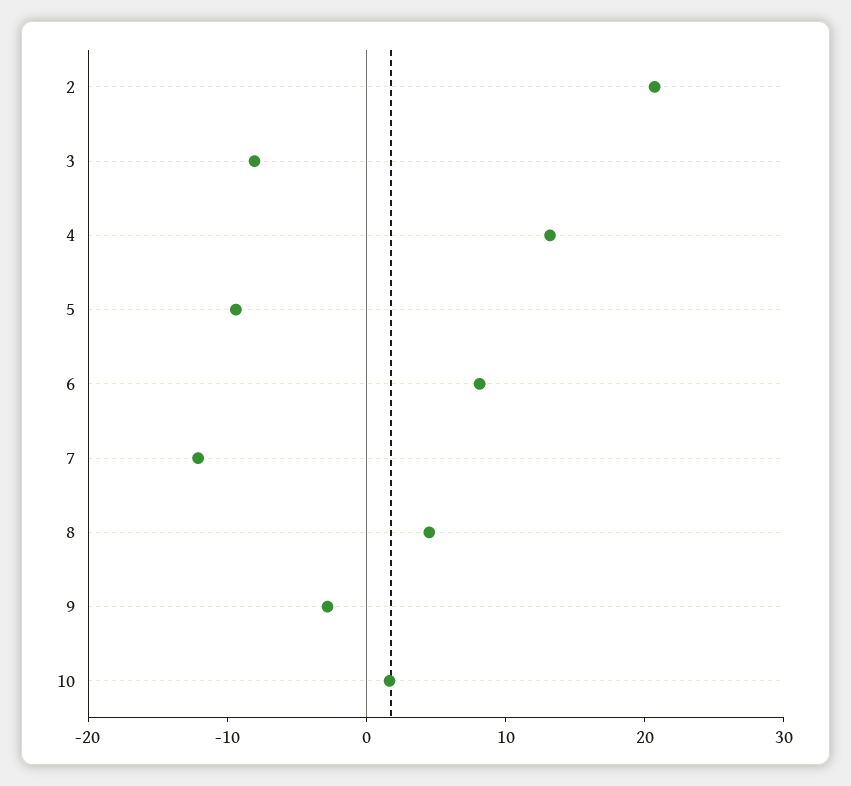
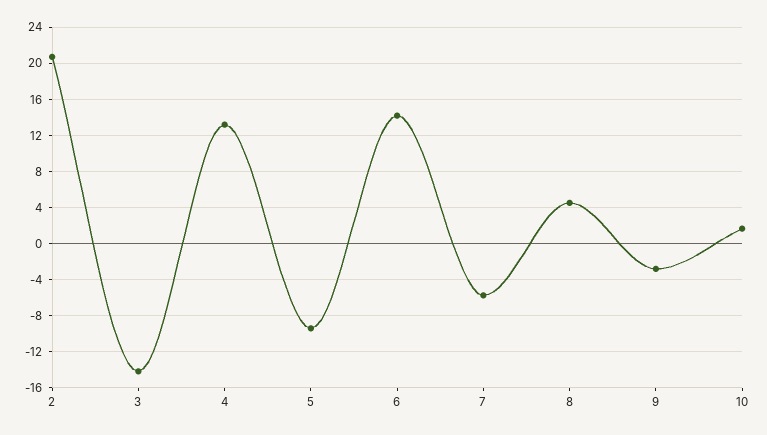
  {
    "2": 21,
-   "3": -8,
+   "3": -14,
    "4": 13,
    "5": -9,
-   "6": 8,
+   "6": 14,
-   "7": -12,
+   "7": -6,
    "8": 5,
    "9": -3,
    "10": 2
  }

